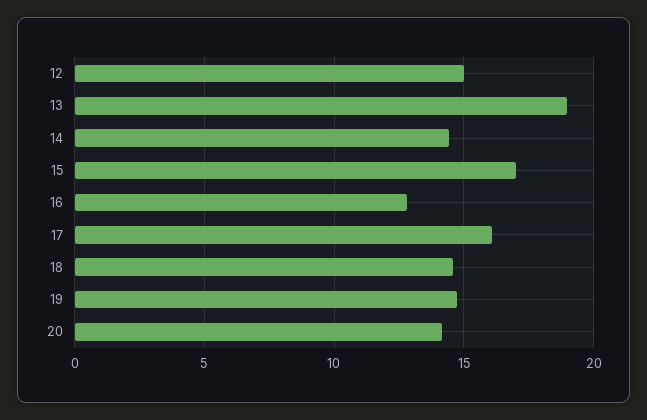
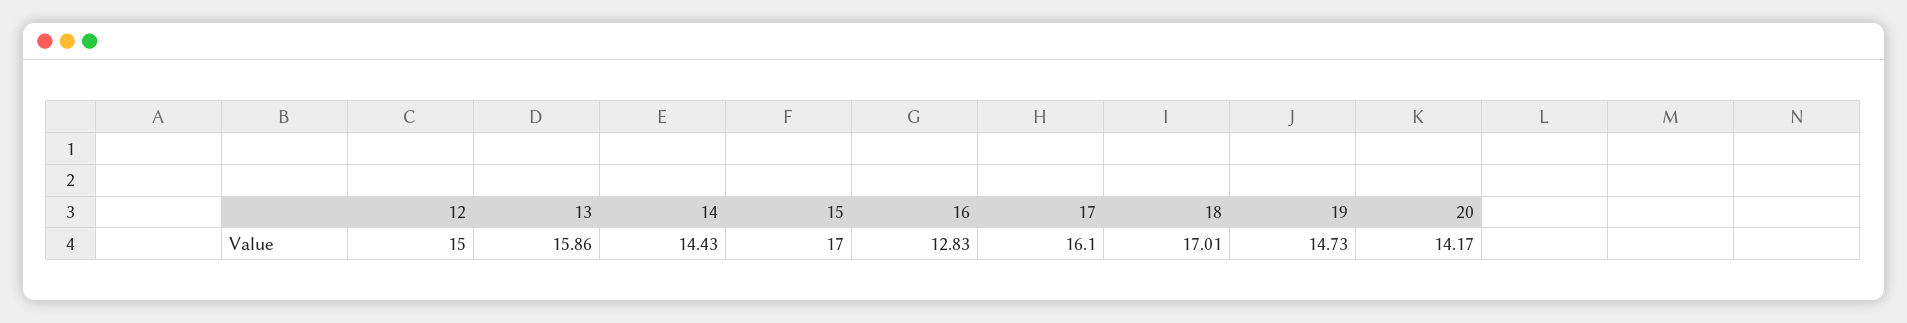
  {
    "12": 15,
-   "13": 19,
+   "13": 15.86,
    "14": 14.43,
    "15": 17,
    "16": 12.83,
    "17": 16.1,
-   "18": 14.5,
+   "18": 17.01,
    "19": 14.73,
    "20": 14.17
  }

